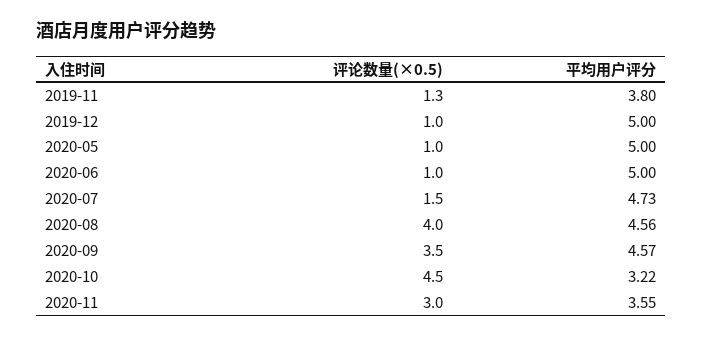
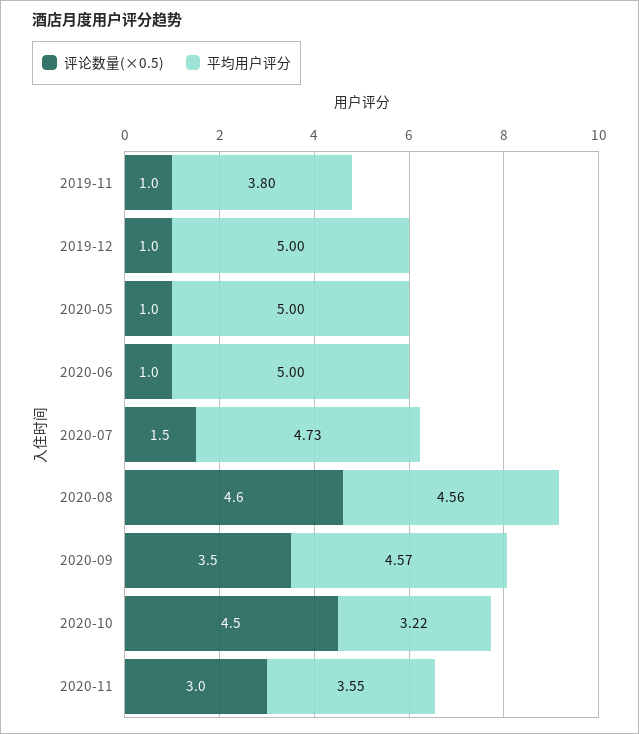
  {
    "评论数量(×0.5)": {
-     "2019-11": 1.3,
+     "2019-11": 1,
      "2019-12": 1,
      "2020-05": 1,
      "2020-06": 1,
      "2020-07": 1.5,
-     "2020-08": 4,
+     "2020-08": 4.6,
      "2020-09": 3.5,
      "2020-10": 4.5,
      "2020-11": 3
    },
    "平均用户评分": {
      "2019-11": 3.8,
      "2019-12": 5,
      "2020-05": 5,
      "2020-06": 5,
      "2020-07": 4.73,
      "2020-08": 4.56,
      "2020-09": 4.57,
      "2020-10": 3.22,
      "2020-11": 3.55
    }
  }

